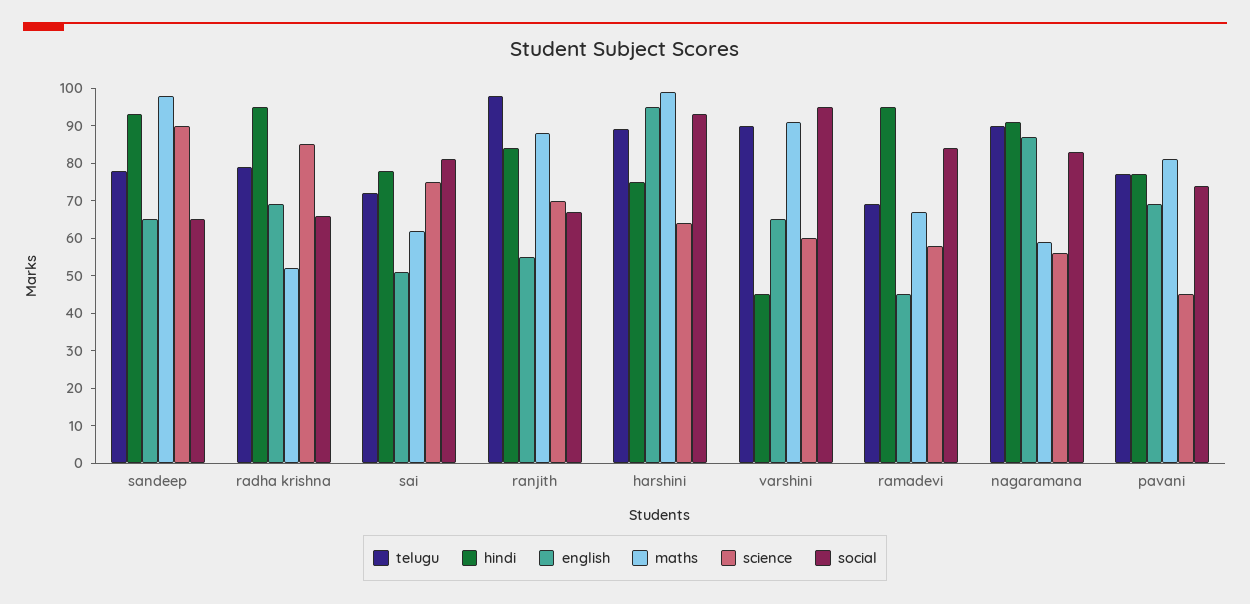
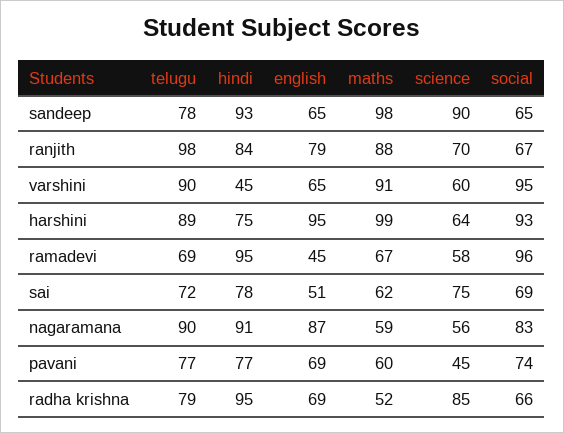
  {
    "telugu": {
      "sandeep": 78,
      "radha krishna": 79,
      "sai": 72,
      "ranjith": 98,
      "harshini": 89,
      "varshini": 90,
      "ramadevi": 69,
      "nagaramana": 90,
      "pavani": 77
    },
    "hindi": {
      "sandeep": 93,
      "radha krishna": 95,
      "sai": 78,
      "ranjith": 84,
      "harshini": 75,
      "varshini": 45,
      "ramadevi": 95,
      "nagaramana": 91,
      "pavani": 77
    },
    "english": {
      "sandeep": 65,
      "radha krishna": 69,
      "sai": 51,
-     "ranjith": 55,
+     "ranjith": 79,
      "harshini": 95,
      "varshini": 65,
      "ramadevi": 45,
      "nagaramana": 87,
      "pavani": 69
    },
    "maths": {
      "sandeep": 98,
      "radha krishna": 52,
      "sai": 62,
      "ranjith": 88,
      "harshini": 99,
      "varshini": 91,
      "ramadevi": 67,
      "nagaramana": 59,
-     "pavani": 80
+     "pavani": 60
    },
    "science": {
      "sandeep": 90,
      "radha krishna": 85,
      "sai": 75,
      "ranjith": 70,
      "harshini": 64,
      "varshini": 60,
      "ramadevi": 58,
      "nagaramana": 56,
      "pavani": 45
    },
    "social": {
      "sandeep": 65,
      "radha krishna": 66,
-     "sai": 80,
+     "sai": 69,
      "ranjith": 67,
      "harshini": 93,
      "varshini": 95,
-     "ramadevi": 85,
+     "ramadevi": 96,
      "nagaramana": 83,
      "pavani": 74
    }
  }

